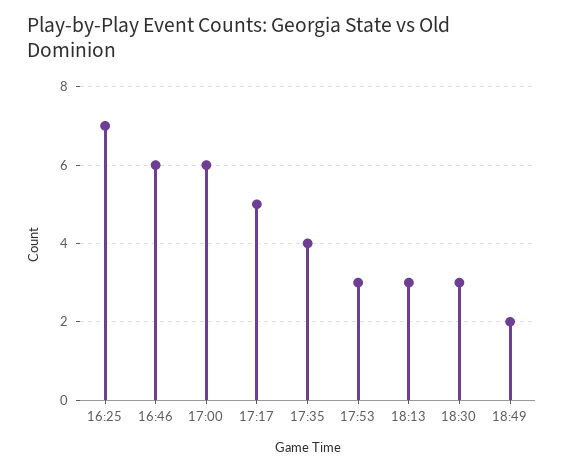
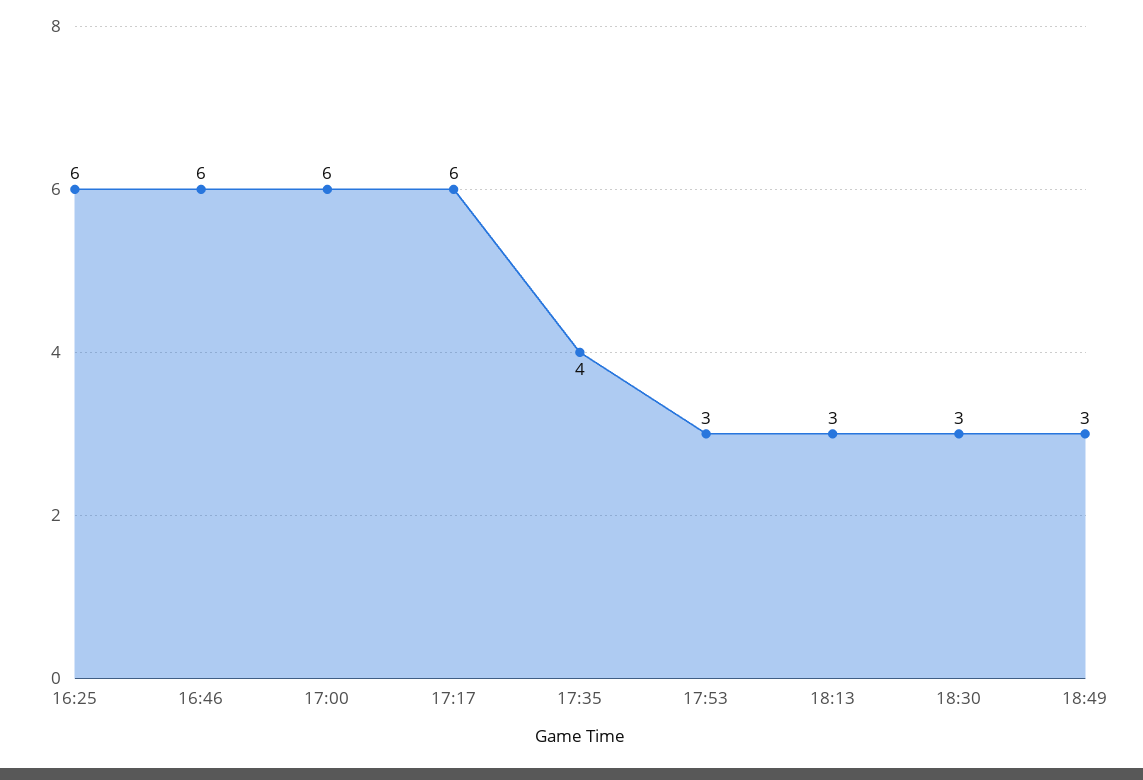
  {
-   "16:25": 7,
+   "16:25": 6,
    "16:46": 6,
    "17:00": 6,
-   "17:17": 5,
+   "17:17": 6,
    "17:35": 4,
    "17:53": 3,
    "18:13": 3,
    "18:30": 3,
-   "18:49": 2
+   "18:49": 3
  }

